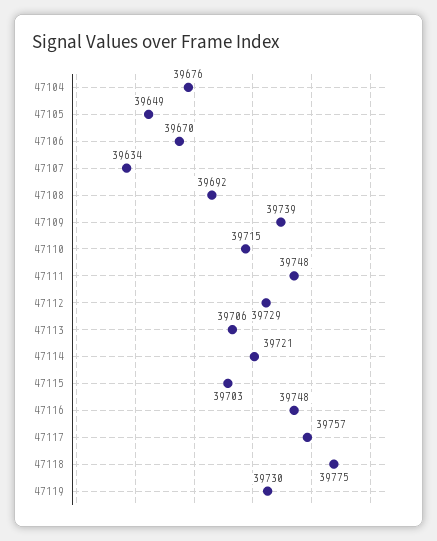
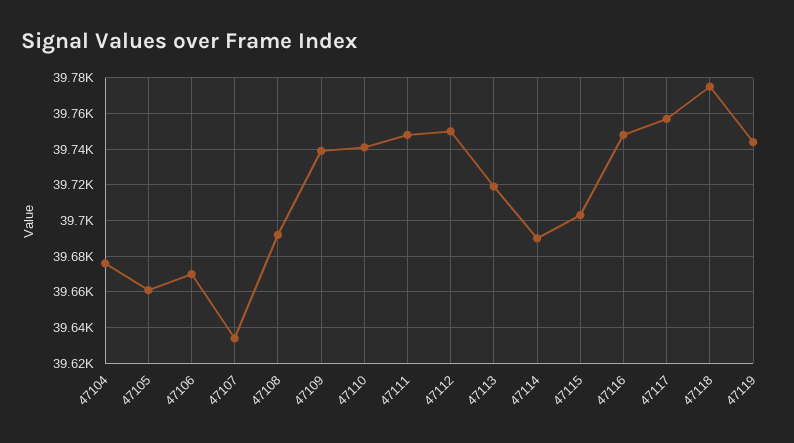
  {
    "47104": 39676,
-   "47105": 39649,
+   "47105": 39660,
    "47106": 39670,
    "47107": 39634,
    "47108": 39692,
    "47109": 39739,
-   "47110": 39715,
+   "47110": 39740,
    "47111": 39748,
-   "47112": 39729,
+   "47112": 39750,
-   "47113": 39706,
+   "47113": 39720,
-   "47114": 39721,
+   "47114": 39690,
    "47115": 39703,
    "47116": 39748,
    "47117": 39757,
    "47118": 39775,
-   "47119": 39730
+   "47119": 39745
  }

